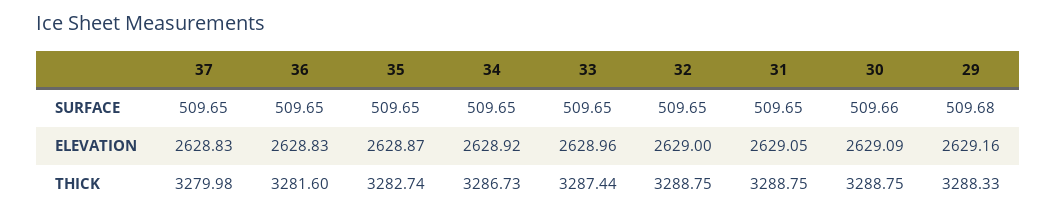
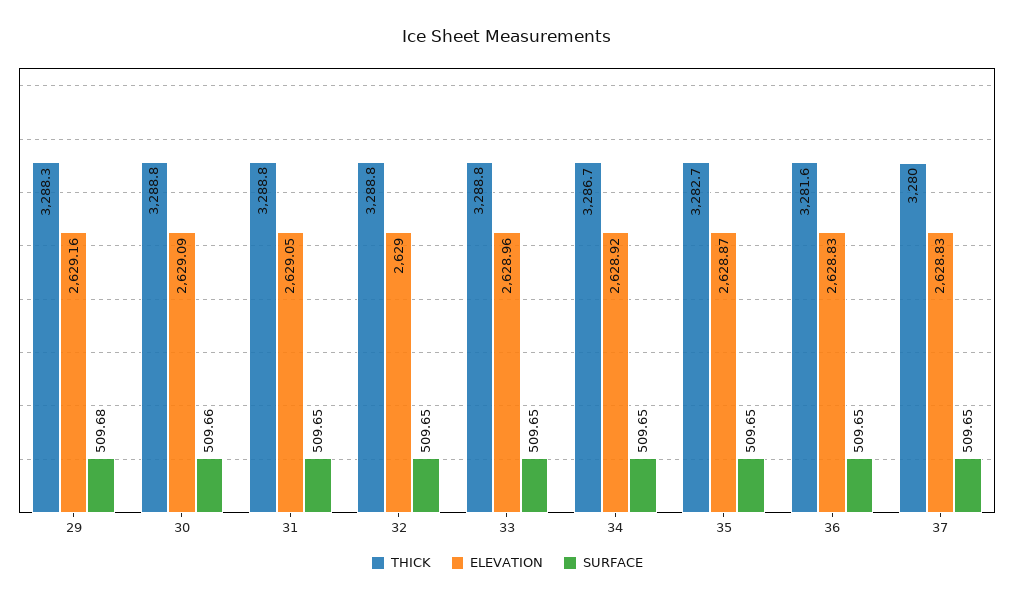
  {
    "SURFACE": {
      "37": 509.65,
      "36": 509.65,
      "35": 509.65,
      "34": 509.65,
      "33": 509.65,
      "32": 509.65,
      "31": 509.65,
      "30": 509.66,
      "29": 509.68
    },
    "ELEVATION": {
      "37": 2628.83,
      "36": 2628.83,
      "35": 2628.87,
      "34": 2628.92,
      "33": 2628.96,
      "32": 2629,
      "31": 2629.05,
      "30": 2629.09,
      "29": 2629.16
    },
    "THICK": {
      "37": 3279.98,
      "36": 3281.6,
      "35": 3282.74,
      "34": 3286.73,
-     "33": 3287.44,
+     "33": 3288.8,
      "32": 3288.75,
      "31": 3288.75,
      "30": 3288.75,
      "29": 3288.33
    }
  }

